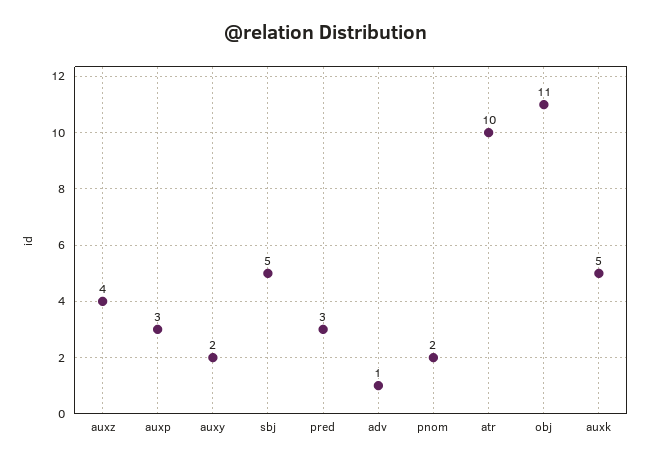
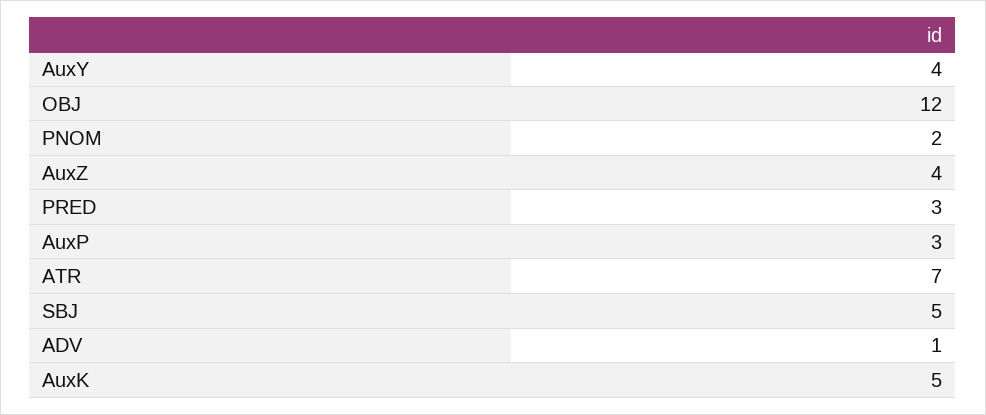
  {
    "auxz": 4,
    "auxp": 3,
-   "auxy": 2,
+   "auxy": 4,
    "sbj": 5,
    "pred": 3,
    "adv": 1,
    "pnom": 2,
-   "atr": 10,
+   "atr": 7,
-   "obj": 11,
+   "obj": 12,
    "auxk": 5
  }

